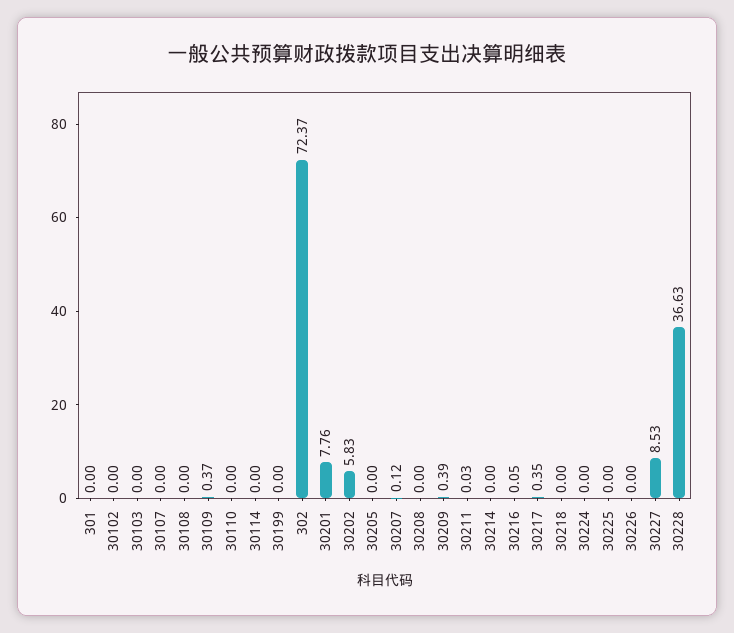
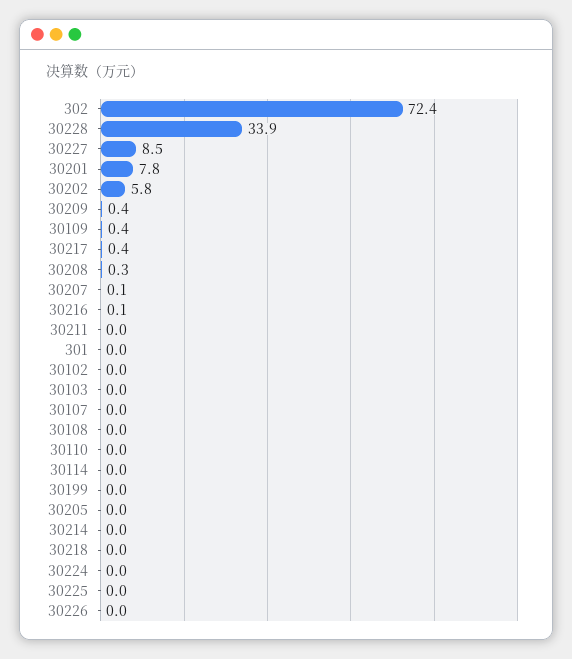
  {
    "301": 0,
    "30102": 0,
    "30103": 0,
    "30107": 0,
    "30108": 0,
    "30109": 0.37,
    "30110": 0,
    "30114": 0,
    "30199": 0,
    "302": 72.37,
    "30201": 7.76,
    "30202": 5.83,
    "30205": 0,
    "30207": 0.12,
-   "30208": 0,
+   "30208": 0.3,
    "30209": 0.39,
    "30211": 0.03,
    "30214": 0,
    "30216": 0.05,
    "30217": 0.35,
    "30218": 0,
    "30224": 0,
    "30225": 0,
    "30226": 0,
    "30227": 8.53,
-   "30228": 36.63
+   "30228": 33.9
  }

